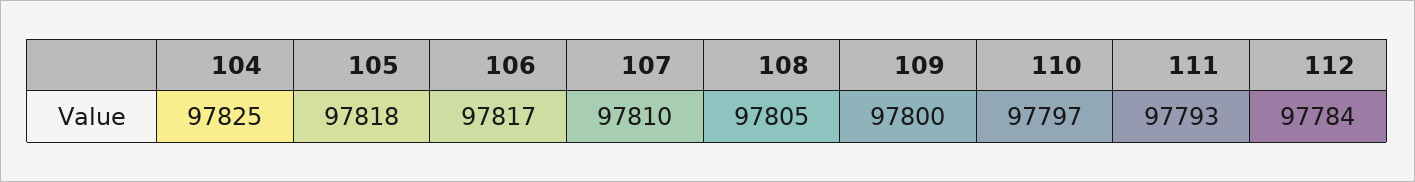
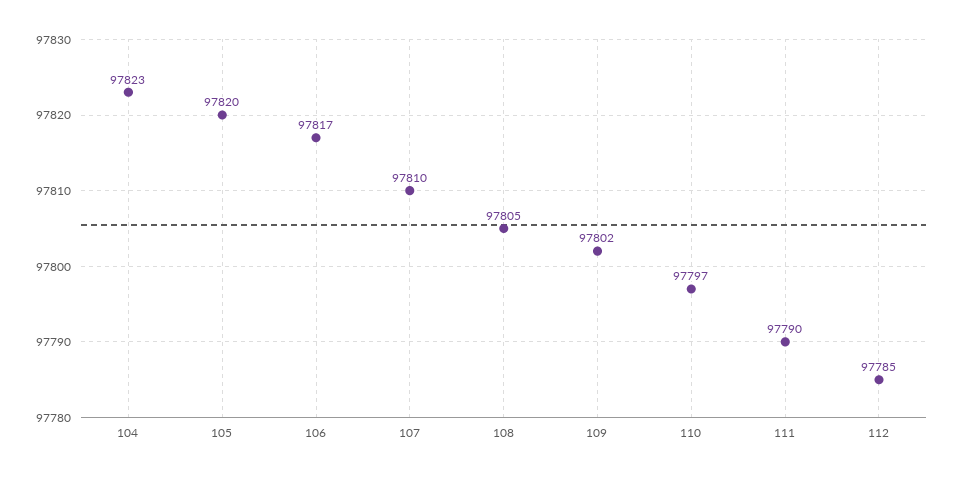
  {
-   "104": 97825,
+   "104": 97823,
-   "105": 97818,
+   "105": 97820,
    "106": 97817,
    "107": 97810,
    "108": 97805,
-   "109": 97800,
+   "109": 97802,
    "110": 97797,
-   "111": 97793,
+   "111": 97790,
-   "112": 97784
+   "112": 97785
  }

